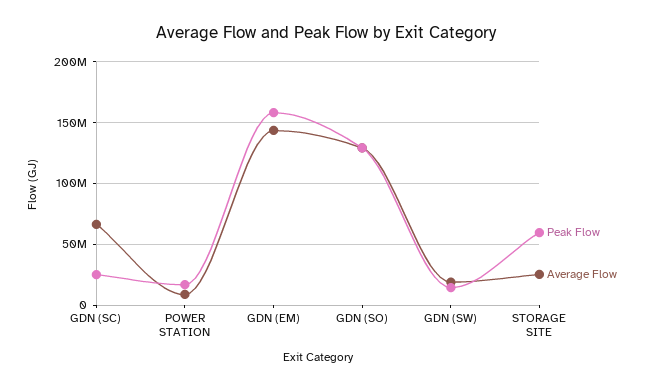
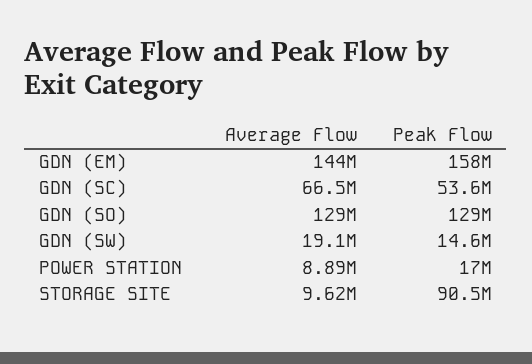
  {
    "Peak Flow": {
-     "GDN (SC)": 25000000,
+     "GDN (SC)": 53600000,
      "POWER STATION": 17000000,
      "GDN (EM)": 158000000,
      "GDN (SO)": 129000000,
      "GDN (SW)": 14600000,
-     "STORAGE SITE": 60000000
+     "STORAGE SITE": 90500000
    },
    "Average Flow": {
      "GDN (SC)": 66500000,
      "POWER STATION": 8890000,
      "GDN (EM)": 144000000,
      "GDN (SO)": 129000000,
      "GDN (SW)": 19100000,
-     "STORAGE SITE": 25000000
+     "STORAGE SITE": 9620000
    }
  }

